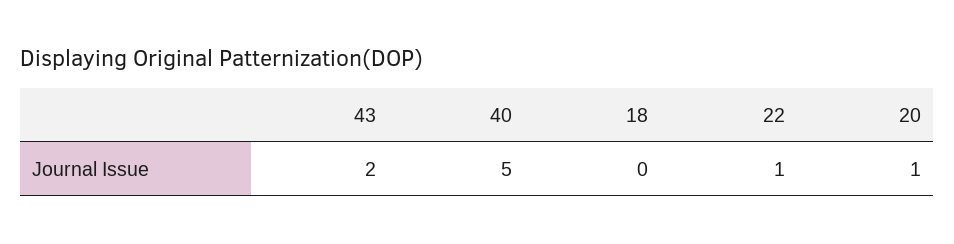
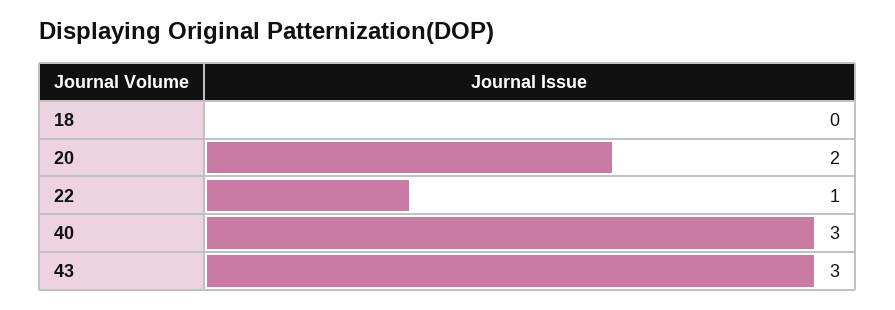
  {
-   "43": 2,
+   "43": 3,
-   "40": 5,
+   "40": 3,
    "18": 0,
    "22": 1,
-   "20": 1
+   "20": 2
  }

